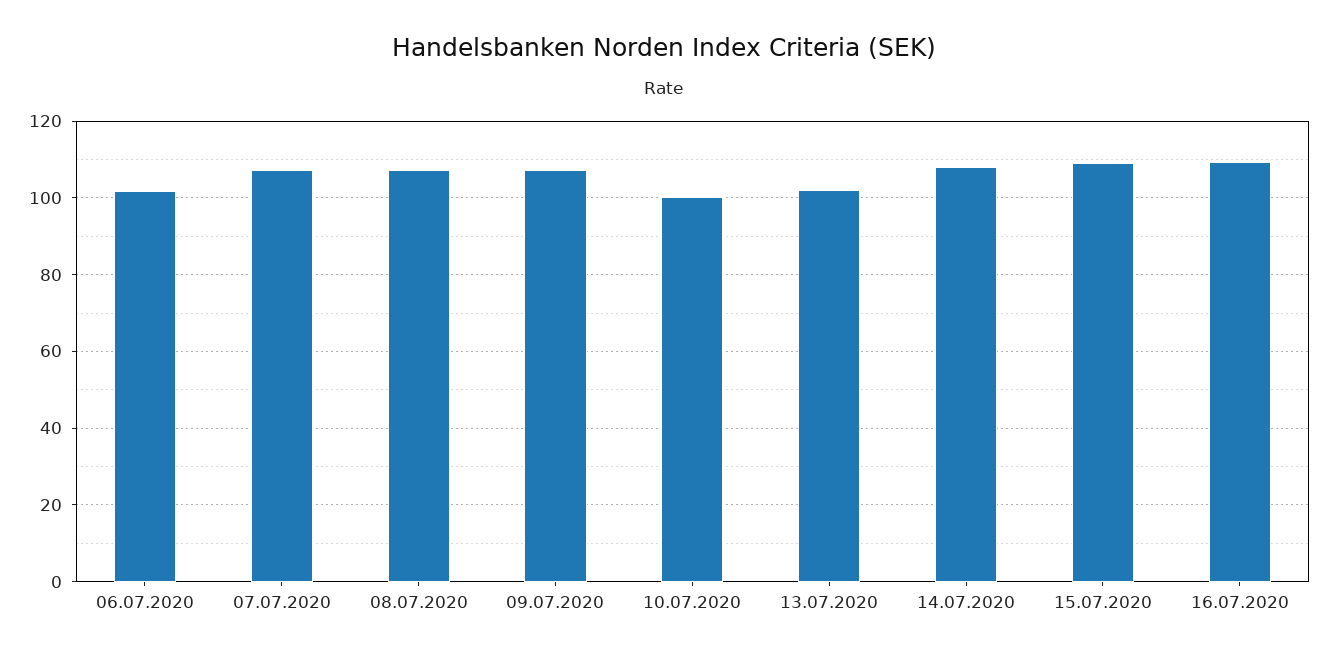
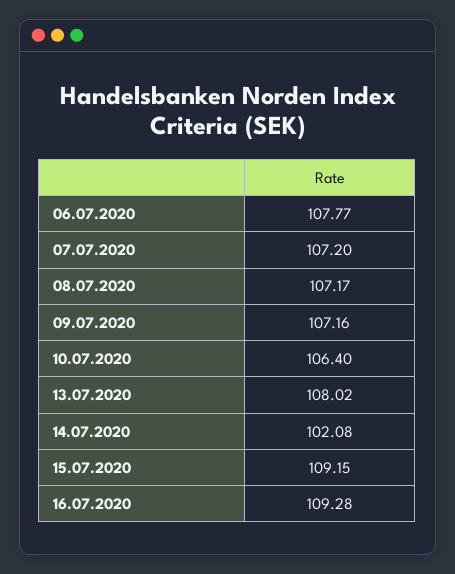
  {
-   "06.07.2020": 102,
+   "06.07.2020": 107.77,
    "07.07.2020": 107.2,
    "08.07.2020": 107.17,
    "09.07.2020": 107.16,
-   "10.07.2020": 100,
+   "10.07.2020": 106.4,
-   "13.07.2020": 102,
+   "13.07.2020": 108.02,
-   "14.07.2020": 108,
+   "14.07.2020": 102.08,
    "15.07.2020": 109.15,
    "16.07.2020": 109.28
  }

